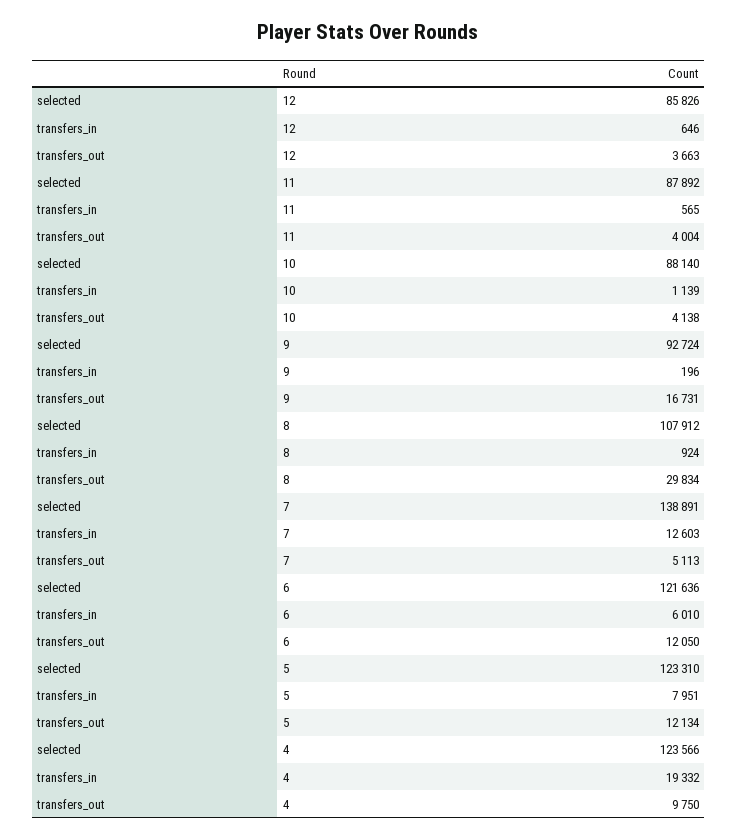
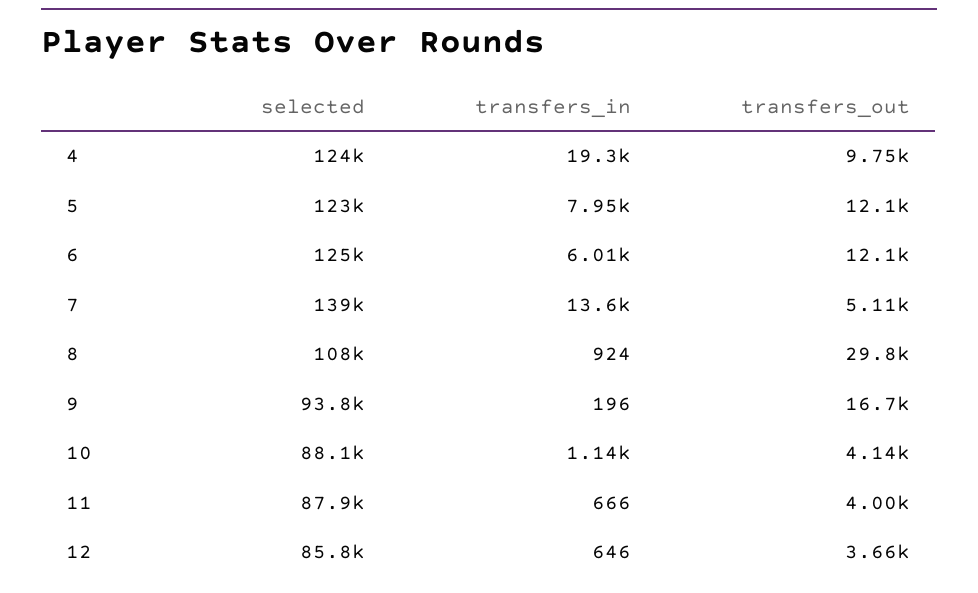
  {
    "selected": {
      "12": 85826,
      "11": 87892,
      "10": 88140,
-     "9": 92724,
+     "9": 93800,
      "8": 107912,
      "7": 138891,
-     "6": 121636,
+     "6": 125000,
      "5": 123310,
      "4": 123566
    },
    "transfers_in": {
      "12": 646,
-     "11": 565,
+     "11": 666,
      "10": 1139,
      "9": 196,
      "8": 924,
-     "7": 12603,
+     "7": 13600,
      "6": 6010,
      "5": 7951,
      "4": 19332
    },
    "transfers_out": {
      "12": 3663,
      "11": 4004,
      "10": 4138,
      "9": 16731,
      "8": 29834,
      "7": 5113,
      "6": 12050,
      "5": 12134,
      "4": 9750
    }
  }

